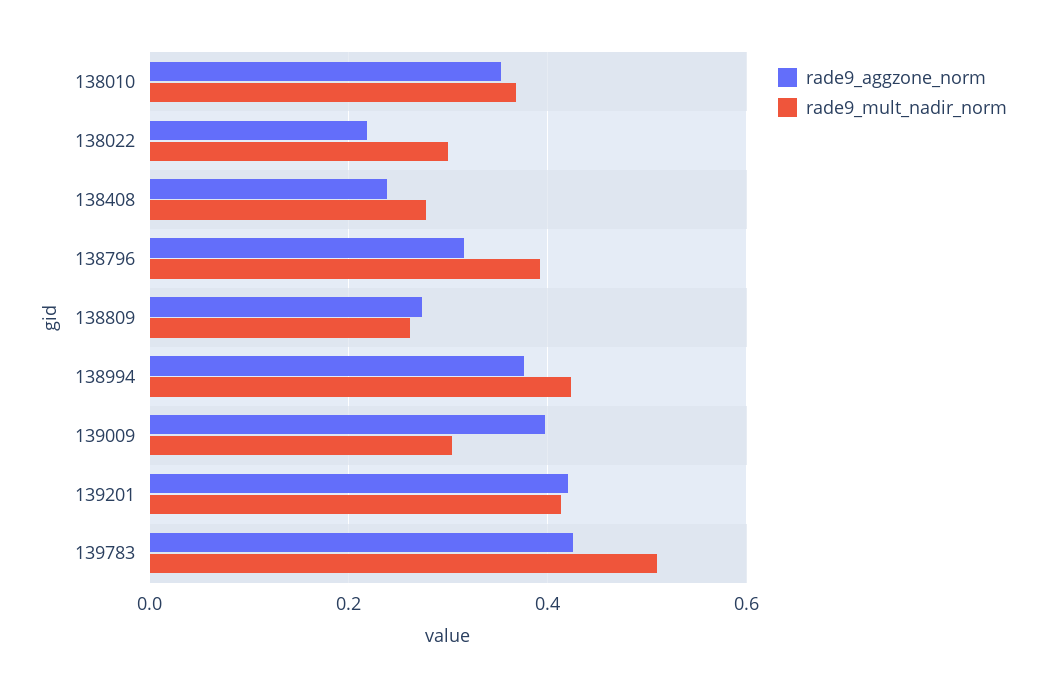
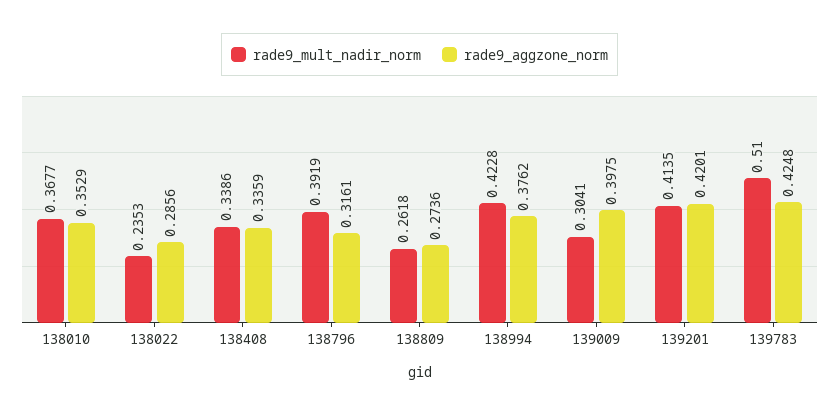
  {
    "rade9_aggzone_norm": {
      "138010": 0.3529,
-     "138022": 0.22,
+     "138022": 0.2856,
-     "138408": 0.24,
+     "138408": 0.3359,
      "138796": 0.3161,
      "138809": 0.2736,
      "138994": 0.3762,
      "139009": 0.3975,
      "139201": 0.4201,
      "139783": 0.4248
    },
    "rade9_mult_nadir_norm": {
      "138010": 0.3677,
-     "138022": 0.3,
+     "138022": 0.2353,
-     "138408": 0.28,
+     "138408": 0.3386,
      "138796": 0.3919,
      "138809": 0.2618,
      "138994": 0.4228,
      "139009": 0.3041,
      "139201": 0.4135,
      "139783": 0.51
    }
  }

